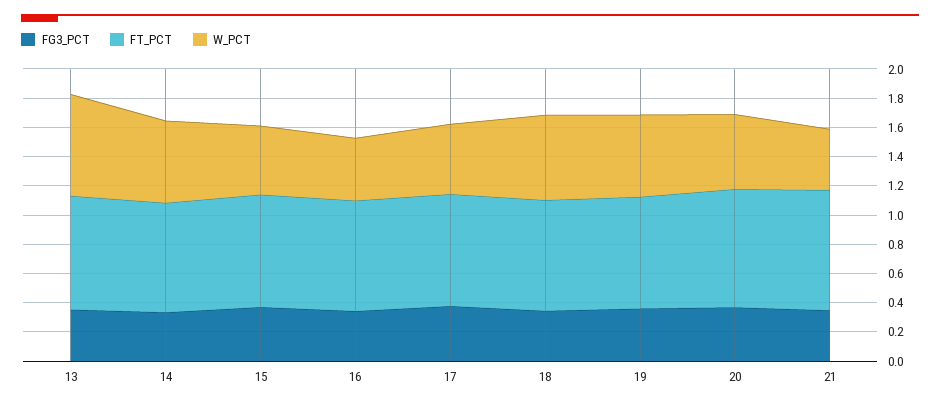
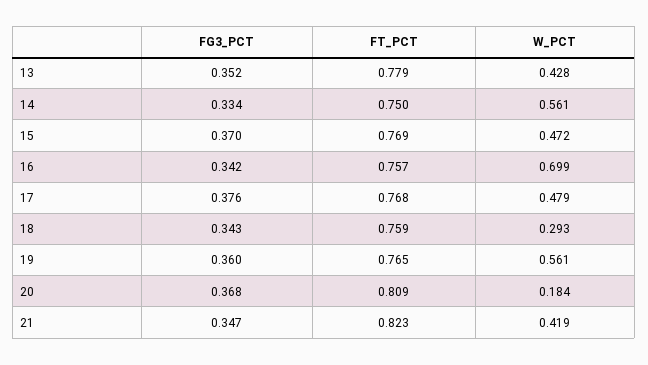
  {
    "FG3_PCT": {
      "13": 0.352,
      "14": 0.334,
      "15": 0.37,
      "16": 0.342,
      "17": 0.376,
      "18": 0.343,
      "19": 0.36,
      "20": 0.368,
      "21": 0.347
    },
    "FT_PCT": {
      "13": 0.779,
      "14": 0.75,
      "15": 0.769,
      "16": 0.757,
      "17": 0.768,
      "18": 0.759,
      "19": 0.765,
      "20": 0.809,
      "21": 0.823
    },
    "W_PCT": {
-     "13": 0.7,
+     "13": 0.428,
      "14": 0.561,
      "15": 0.472,
-     "16": 0.4,
+     "16": 0.699,
      "17": 0.479,
-     "18": 0.6,
+     "18": 0.293,
      "19": 0.561,
-     "20": 0.5,
+     "20": 0.184,
      "21": 0.419
    }
  }

